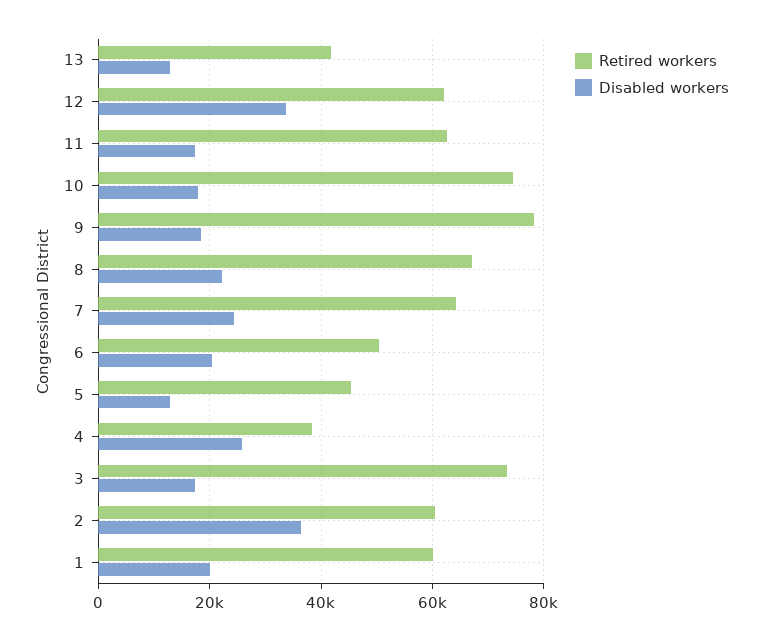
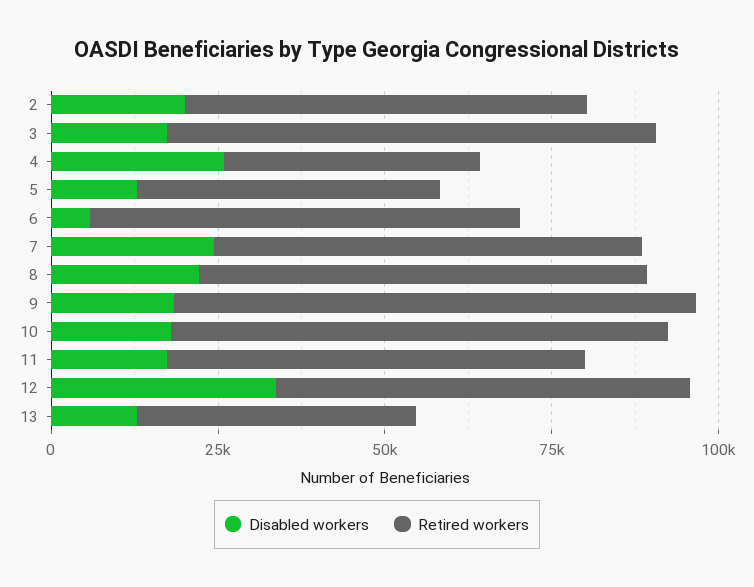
  {
    "Retired workers": {
      "13": 42000,
      "12": 62000,
      "11": 62000,
      "10": 74000,
      "9": 78000,
      "8": 68000,
      "7": 64000,
-     "6": 50000,
+     "6": 65000,
      "5": 46000,
      "4": 38000,
      "3": 74000,
-     "2": 60000,
+     "2": 60000
-     "1": 60000
    },
    "Disabled workers": {
      "13": 12000,
      "12": 34000,
      "11": 18000,
      "10": 18000,
      "9": 18000,
      "8": 22000,
      "7": 24000,
-     "6": 20000,
+     "6": 5000,
      "5": 12000,
      "4": 26000,
      "3": 18000,
-     "2": 36000,
+     "2": 20000
-     "1": 20000
    }
  }

